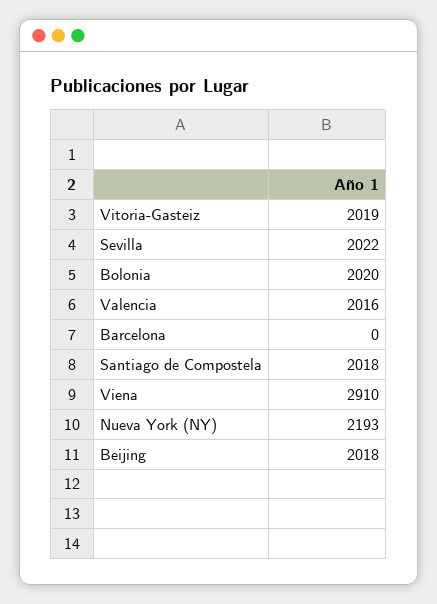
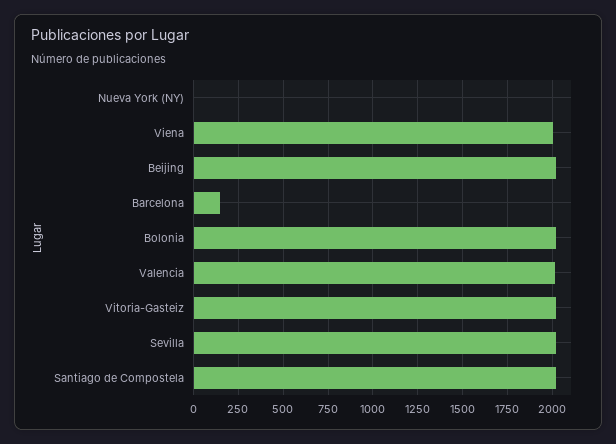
  {
    "Vitoria-Gasteiz": 2019,
    "Sevilla": 2022,
    "Bolonia": 2020,
    "Valencia": 2016,
-   "Barcelona": 0,
+   "Barcelona": 150,
    "Santiago de Compostela": 2018,
-   "Viena": 2910,
+   "Viena": 2000,
-   "Nueva York (NY)": 2193,
+   "Nueva York (NY)": 0,
    "Beijing": 2018
  }

